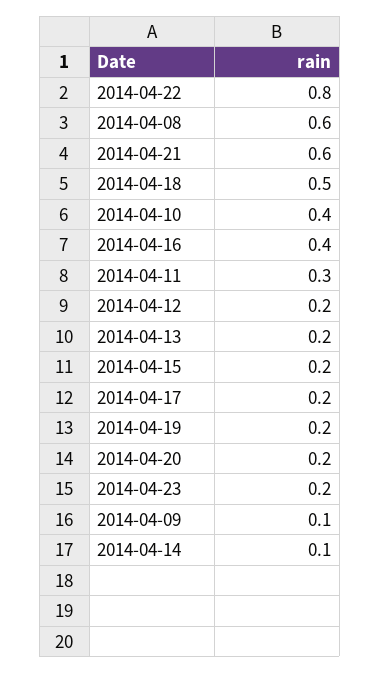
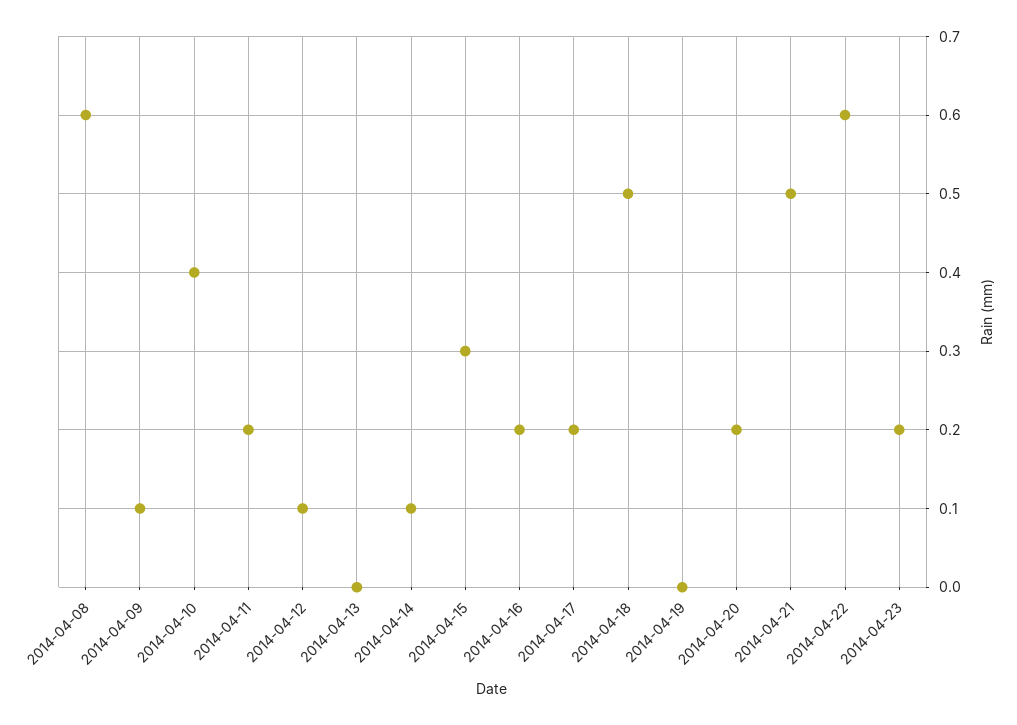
  {
-   "2014-04-22": 0.8,
+   "2014-04-22": 0.6,
    "2014-04-08": 0.6,
-   "2014-04-21": 0.6,
+   "2014-04-21": 0.5,
    "2014-04-18": 0.5,
    "2014-04-10": 0.4,
-   "2014-04-16": 0.4,
+   "2014-04-16": 0.2,
-   "2014-04-11": 0.3,
+   "2014-04-11": 0.2,
-   "2014-04-12": 0.2,
+   "2014-04-12": 0.1,
-   "2014-04-13": 0.2,
+   "2014-04-13": 0,
-   "2014-04-15": 0.2,
+   "2014-04-15": 0.3,
    "2014-04-17": 0.2,
-   "2014-04-19": 0.2,
+   "2014-04-19": 0,
    "2014-04-20": 0.2,
    "2014-04-23": 0.2,
    "2014-04-09": 0.1,
    "2014-04-14": 0.1
  }

